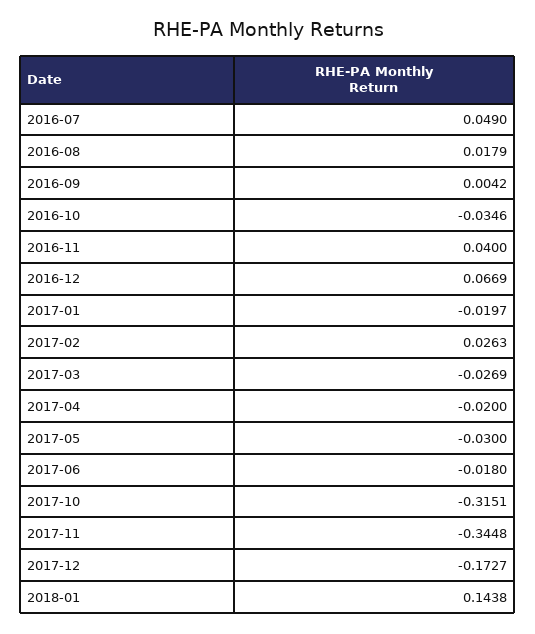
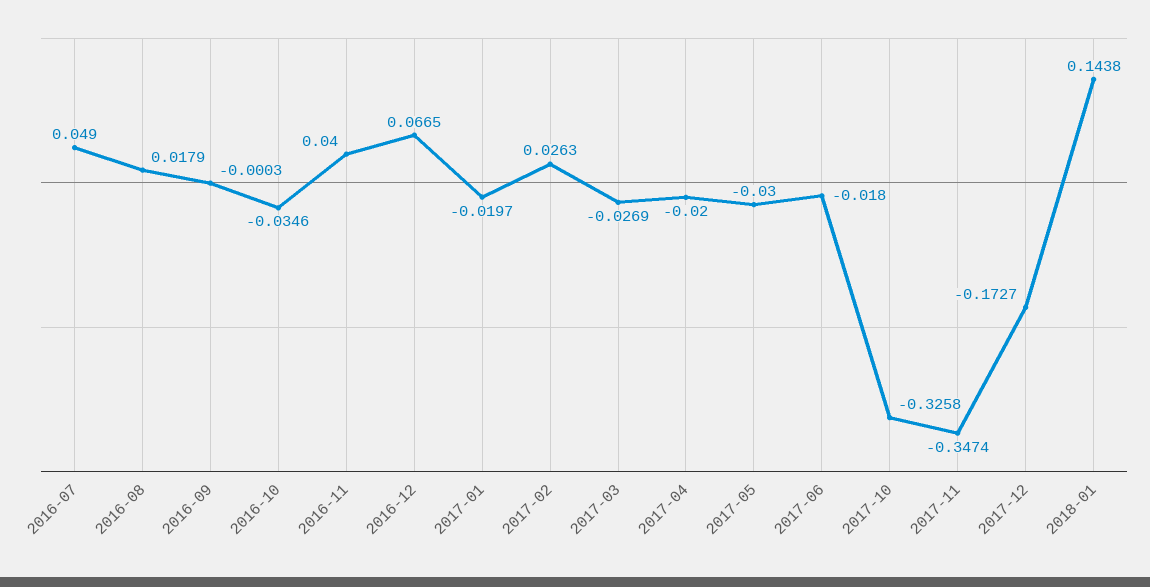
  {
    "2016-07": 0.049,
    "2016-08": 0.0179,
-   "2016-09": 0.0042,
+   "2016-09": -0.0003,
    "2016-10": -0.0346,
    "2016-11": 0.04,
-   "2016-12": 0.0669,
+   "2016-12": 0.0665,
    "2017-01": -0.0197,
    "2017-02": 0.0263,
    "2017-03": -0.0269,
    "2017-04": -0.02,
    "2017-05": -0.03,
    "2017-06": -0.018,
-   "2017-10": -0.3151,
+   "2017-10": -0.3258,
-   "2017-11": -0.3448,
+   "2017-11": -0.3474,
    "2017-12": -0.1727,
    "2018-01": 0.1438
  }

